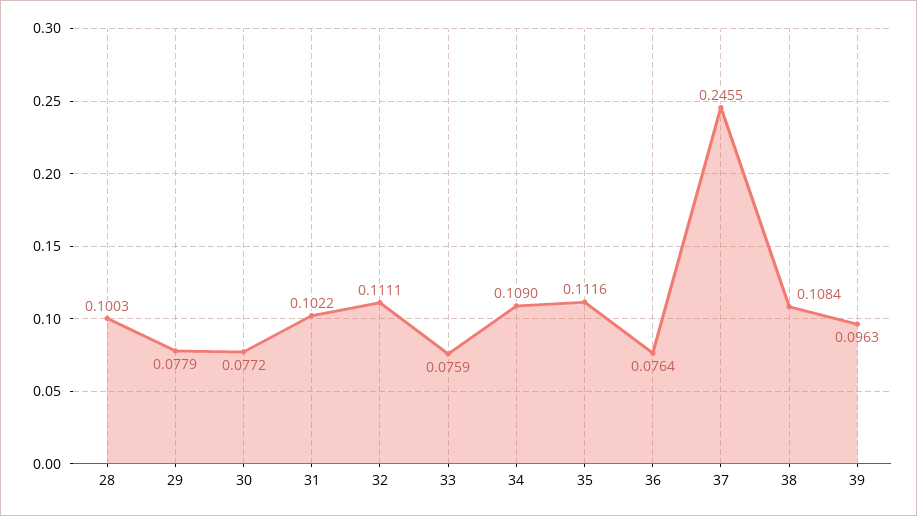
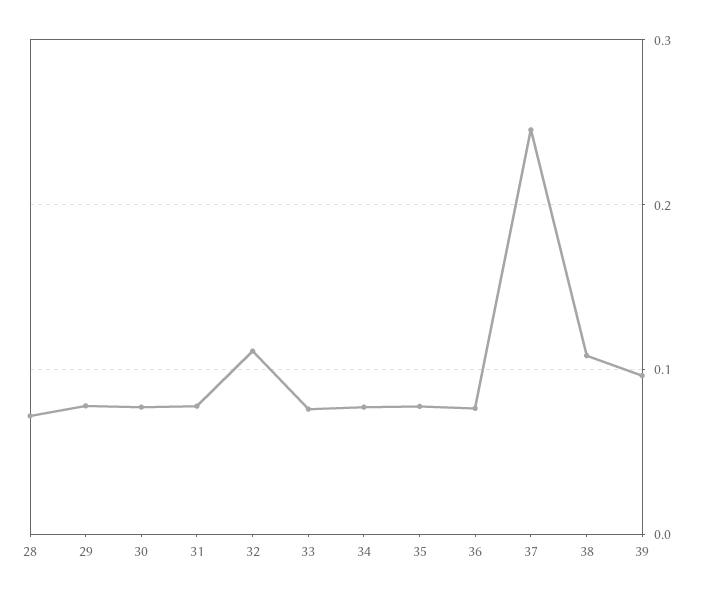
  {
-   "28": 0.1003,
+   "28": 0.07,
    "29": 0.0779,
    "30": 0.0772,
-   "31": 0.1022,
+   "31": 0.08,
    "32": 0.1111,
    "33": 0.0759,
-   "34": 0.109,
+   "34": 0.08,
-   "35": 0.1116,
+   "35": 0.08,
    "36": 0.0764,
    "37": 0.2455,
    "38": 0.1084,
    "39": 0.0963
  }

